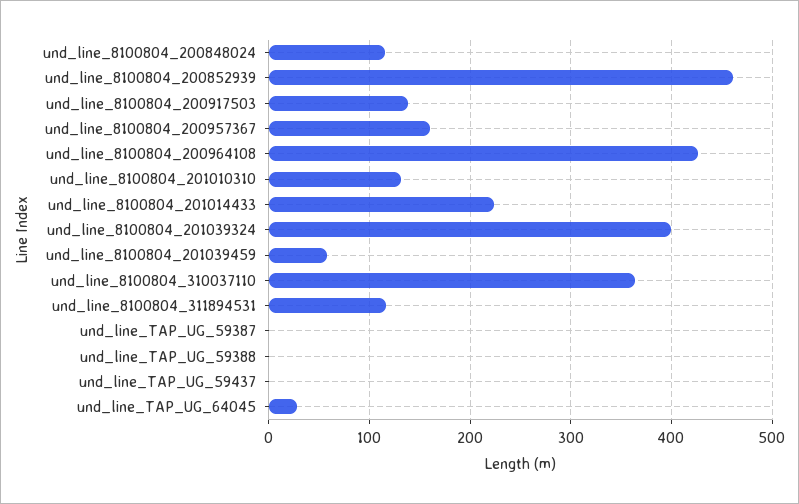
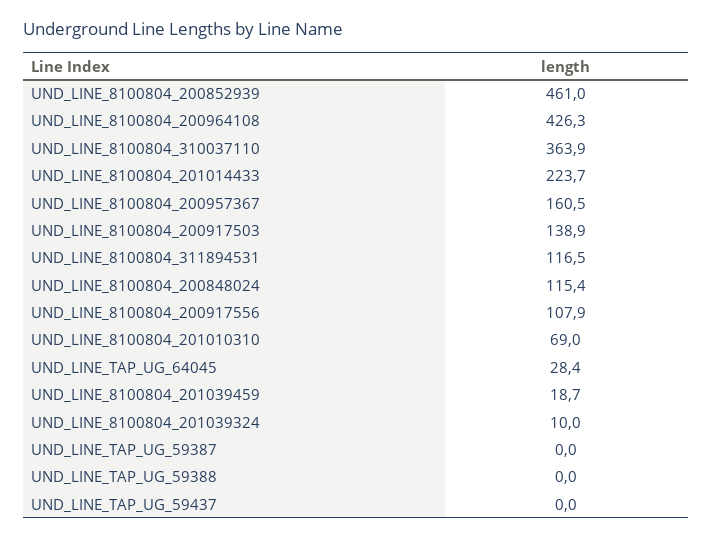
  {
    "und_line_8100804_200848024": 115.4,
    "und_line_8100804_200852939": 461,
    "und_line_8100804_200917503": 138.9,
    "und_line_8100804_200957367": 160.5,
    "und_line_8100804_200964108": 426.3,
-   "und_line_8100804_201010310": 130,
+   "und_line_8100804_201010310": 69,
    "und_line_8100804_201014433": 223.7,
-   "und_line_8100804_201039324": 400,
+   "und_line_8100804_201039324": 10,
-   "und_line_8100804_201039459": 60,
+   "und_line_8100804_201039459": 18.7,
    "und_line_8100804_310037110": 363.9,
    "und_line_8100804_311894531": 116.5,
    "und_line_TAP_UG_59387": 0,
    "und_line_TAP_UG_59388": 0,
    "und_line_TAP_UG_59437": 0,
-   "und_line_TAP_UG_64045": 28.4
+   "und_line_TAP_UG_64045": 28.4,
+   "UND_LINE_8100804_200917556": 107.9
  }

